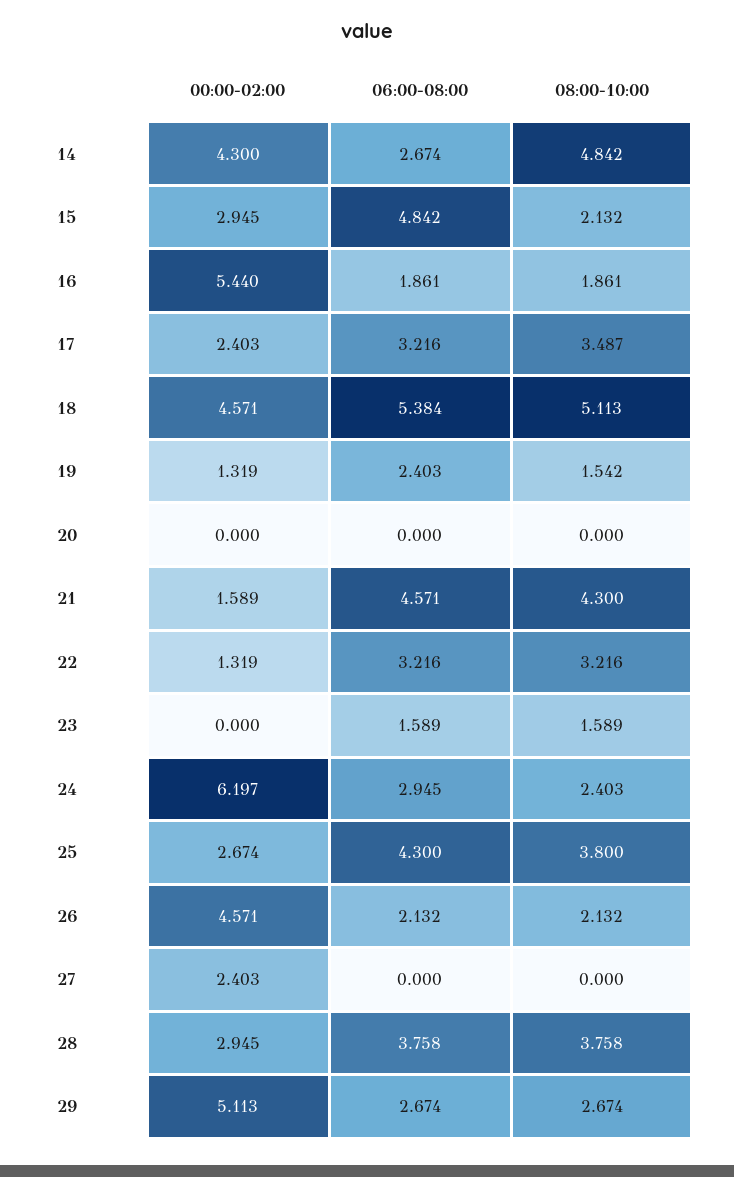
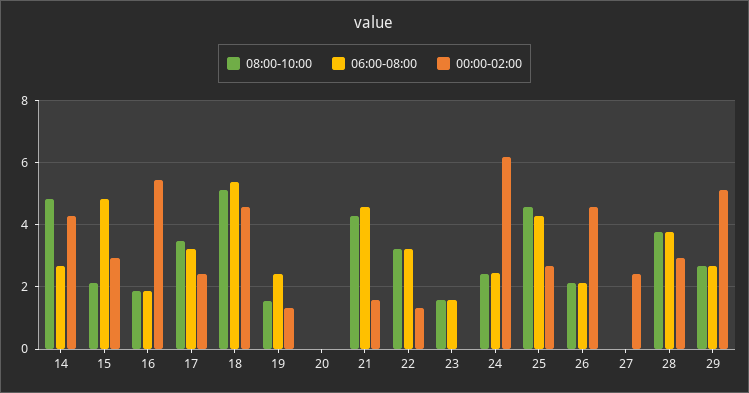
  {
    "00:00-02:00": {
      "14": 4.3,
      "15": 2.945,
      "16": 5.44,
      "17": 2.403,
      "18": 4.571,
      "19": 1.319,
      "20": 0,
      "21": 1.589,
      "22": 1.319,
      "23": 0,
      "24": 6.197,
      "25": 2.674,
      "26": 4.571,
      "27": 2.403,
      "28": 2.945,
      "29": 5.113
    },
    "06:00-08:00": {
      "14": 2.674,
      "15": 4.842,
      "16": 1.861,
      "17": 3.216,
      "18": 5.384,
      "19": 2.403,
      "20": 0,
      "21": 4.571,
      "22": 3.216,
      "23": 1.589,
-     "24": 2.945,
+     "24": 2.4,
      "25": 4.3,
      "26": 2.132,
      "27": 0,
      "28": 3.758,
      "29": 2.674
    },
    "08:00-10:00": {
      "14": 4.842,
      "15": 2.132,
      "16": 1.861,
      "17": 3.487,
      "18": 5.113,
      "19": 1.542,
      "20": 0,
      "21": 4.3,
      "22": 3.216,
      "23": 1.589,
      "24": 2.403,
-     "25": 3.8,
+     "25": 4.6,
      "26": 2.132,
      "27": 0,
      "28": 3.758,
      "29": 2.674
    }
  }

